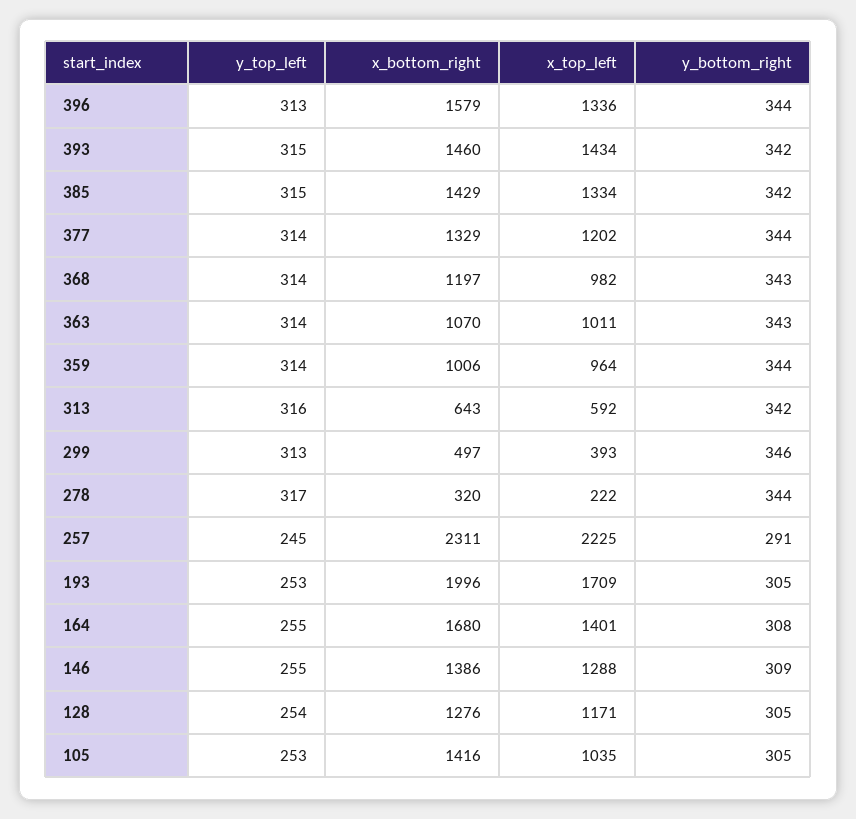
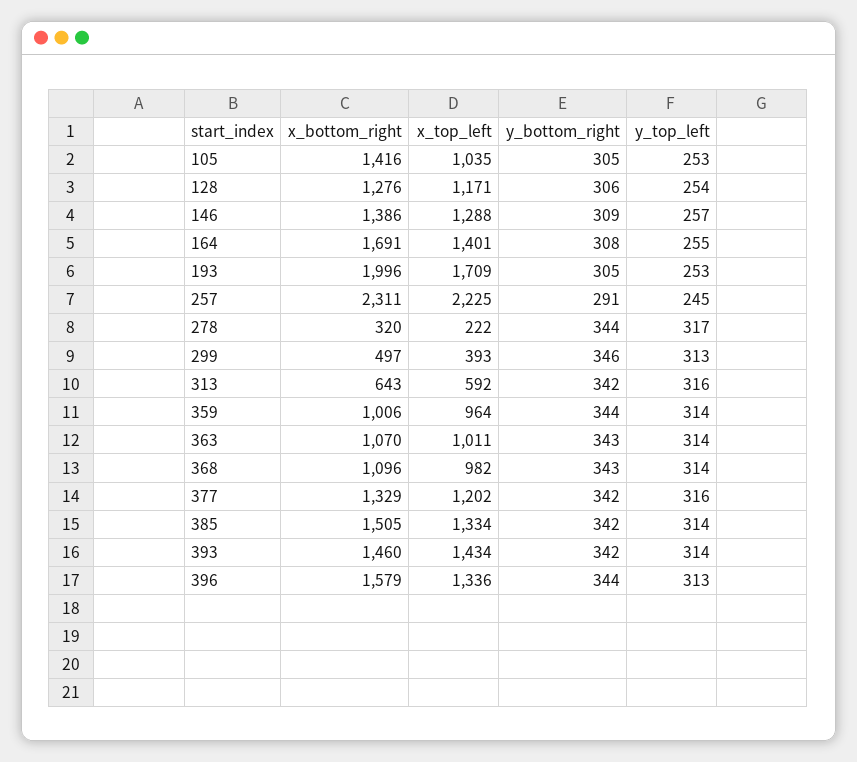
  {
    "y_top_left": {
      "396": 313,
-     "393": 315,
+     "393": 314,
-     "385": 315,
+     "385": 314,
-     "377": 314,
+     "377": 316,
      "368": 314,
      "363": 314,
      "359": 314,
      "313": 316,
      "299": 313,
      "278": 317,
      "257": 245,
      "193": 253,
      "164": 255,
-     "146": 255,
+     "146": 257,
      "128": 254,
      "105": 253
    },
    "x_bottom_right": {
      "396": 1579,
      "393": 1460,
-     "385": 1429,
+     "385": 1505,
      "377": 1329,
-     "368": 1197,
+     "368": 1096,
      "363": 1070,
      "359": 1006,
      "313": 643,
      "299": 497,
      "278": 320,
      "257": 2311,
      "193": 1996,
-     "164": 1680,
+     "164": 1691,
      "146": 1386,
      "128": 1276,
      "105": 1416
    },
    "x_top_left": {
      "396": 1336,
      "393": 1434,
      "385": 1334,
      "377": 1202,
      "368": 982,
      "363": 1011,
      "359": 964,
      "313": 592,
      "299": 393,
      "278": 222,
      "257": 2225,
      "193": 1709,
      "164": 1401,
      "146": 1288,
      "128": 1171,
      "105": 1035
    },
    "y_bottom_right": {
      "396": 344,
      "393": 342,
      "385": 342,
-     "377": 344,
+     "377": 342,
      "368": 343,
      "363": 343,
      "359": 344,
      "313": 342,
      "299": 346,
      "278": 344,
      "257": 291,
      "193": 305,
      "164": 308,
      "146": 309,
-     "128": 305,
+     "128": 306,
      "105": 305
    }
  }

